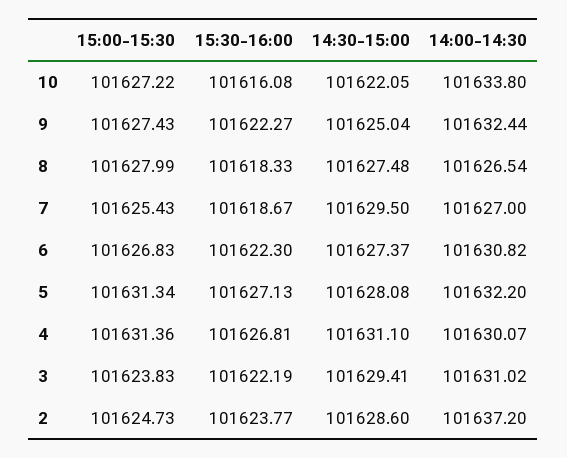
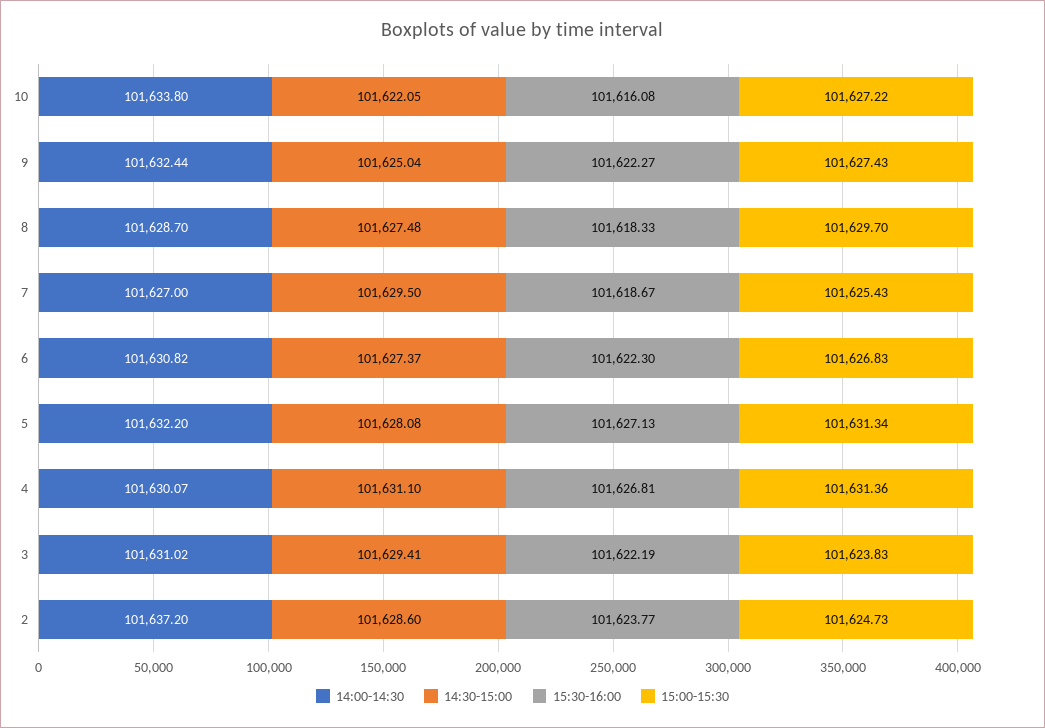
  {
    "15:00-15:30": {
      "10": 101627.22,
      "9": 101627.43,
-     "8": 101627.99,
+     "8": 101629.7,
      "7": 101625.43,
      "6": 101626.83,
      "5": 101631.34,
      "4": 101631.36,
      "3": 101623.83,
      "2": 101624.73
    },
    "15:30-16:00": {
      "10": 101616.08,
      "9": 101622.27,
      "8": 101618.33,
      "7": 101618.67,
      "6": 101622.3,
      "5": 101627.13,
      "4": 101626.81,
      "3": 101622.19,
      "2": 101623.77
    },
    "14:30-15:00": {
      "10": 101622.05,
      "9": 101625.04,
      "8": 101627.48,
      "7": 101629.5,
      "6": 101627.37,
      "5": 101628.08,
      "4": 101631.1,
      "3": 101629.41,
      "2": 101628.6
    },
    "14:00-14:30": {
      "10": 101633.8,
      "9": 101632.44,
-     "8": 101626.54,
+     "8": 101628.7,
      "7": 101627,
      "6": 101630.82,
      "5": 101632.2,
      "4": 101630.07,
      "3": 101631.02,
      "2": 101637.2
    }
  }

